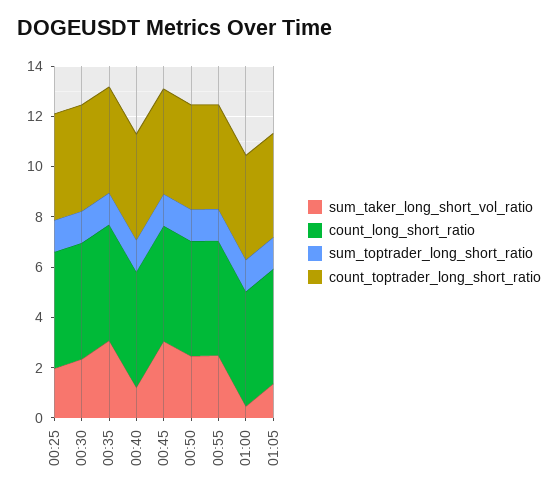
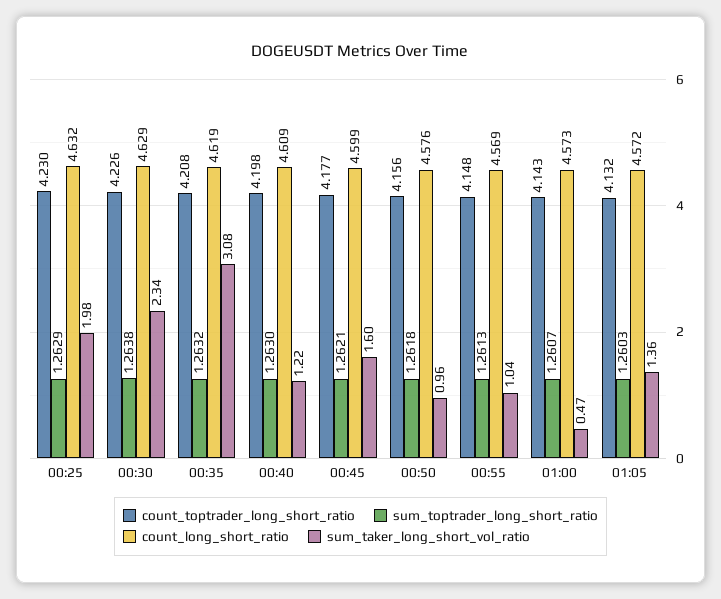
  {
    "sum_taker_long_short_vol_ratio": {
      "00:25": 1.98,
      "00:30": 2.34,
      "00:35": 3.08,
      "00:40": 1.22,
-     "00:45": 3,
+     "00:45": 1.6,
-     "00:50": 2.5,
+     "00:50": 0.96,
-     "00:55": 2.5,
+     "00:55": 1.04,
      "01:00": 0.47,
      "01:05": 1.36
    },
    "count_long_short_ratio": {
      "00:25": 4.632,
      "00:30": 4.629,
      "00:35": 4.619,
      "00:40": 4.609,
      "00:45": 4.599,
      "00:50": 4.576,
      "00:55": 4.569,
      "01:00": 4.573,
      "01:05": 4.572
    },
    "sum_toptrader_long_short_ratio": {
      "00:25": 1.2629,
      "00:30": 1.2638,
      "00:35": 1.2632,
      "00:40": 1.263,
      "00:45": 1.2621,
      "00:50": 1.2618,
      "00:55": 1.2613,
      "01:00": 1.2607,
      "01:05": 1.2603
    },
    "count_toptrader_long_short_ratio": {
      "00:25": 4.23,
      "00:30": 4.226,
      "00:35": 4.208,
      "00:40": 4.198,
      "00:45": 4.177,
      "00:50": 4.156,
      "00:55": 4.148,
      "01:00": 4.143,
      "01:05": 4.132
    }
  }

